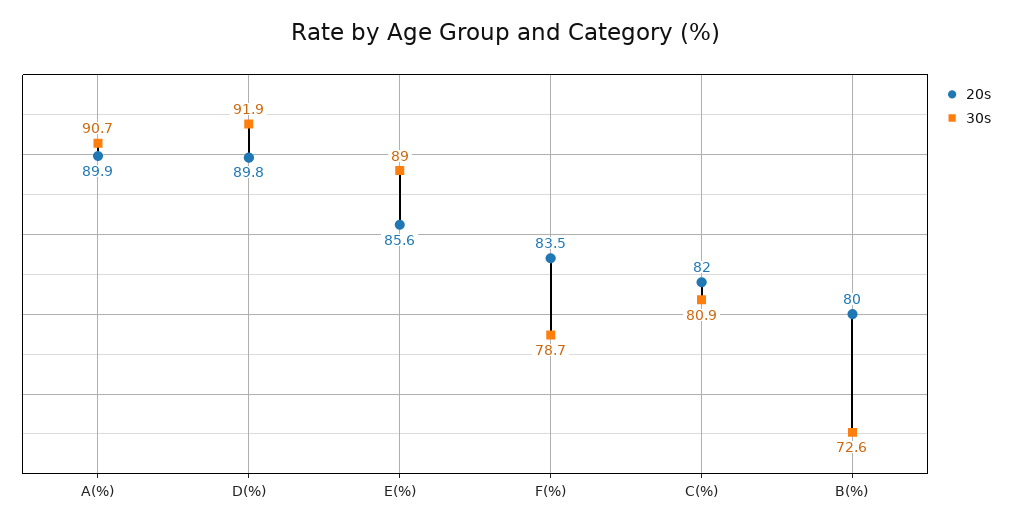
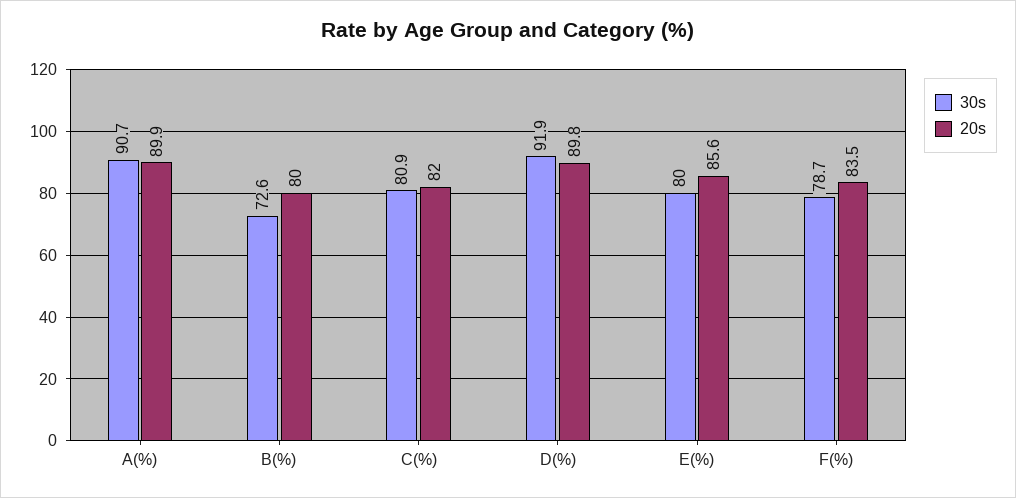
  {
    "20s": {
      "A(%)": 89.9,
      "D(%)": 89.8,
      "E(%)": 85.6,
      "F(%)": 83.5,
      "C(%)": 82,
      "B(%)": 80
    },
    "30s": {
      "A(%)": 90.7,
      "D(%)": 91.9,
-     "E(%)": 89,
+     "E(%)": 80,
      "F(%)": 78.7,
      "C(%)": 80.9,
      "B(%)": 72.6
    }
  }

